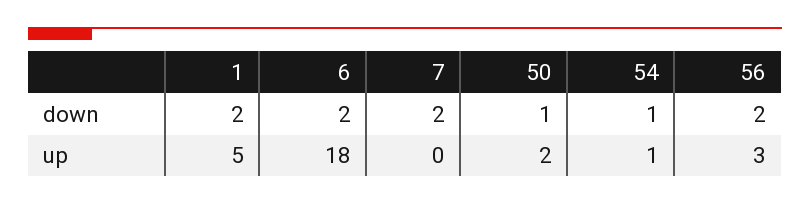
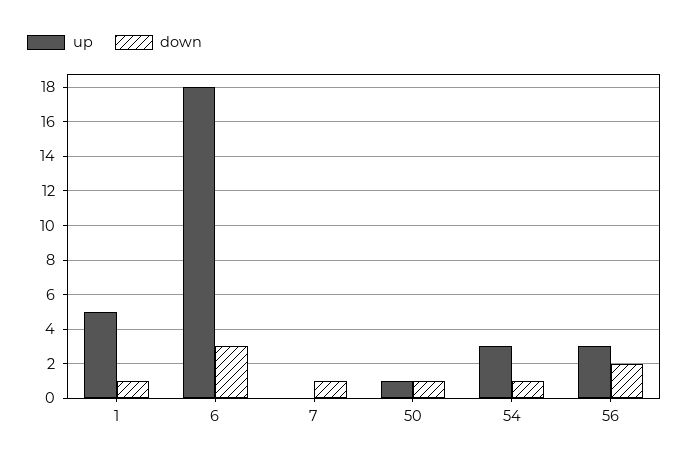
  {
    "down": {
-     "1": 2,
+     "1": 1,
-     "6": 2,
+     "6": 3,
-     "7": 2,
+     "7": 1,
      "50": 1,
      "54": 1,
      "56": 2
    },
    "up": {
      "1": 5,
      "6": 18,
      "7": 0,
-     "50": 2,
+     "50": 1,
-     "54": 1,
+     "54": 3,
      "56": 3
    }
  }

